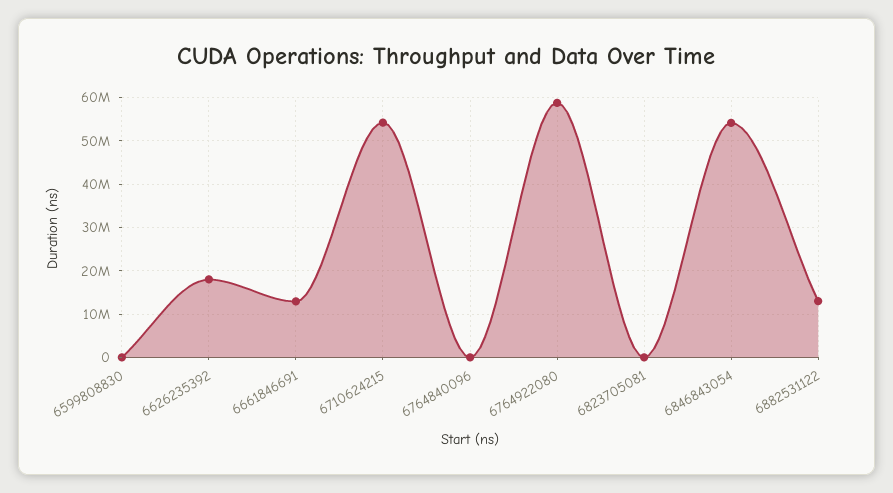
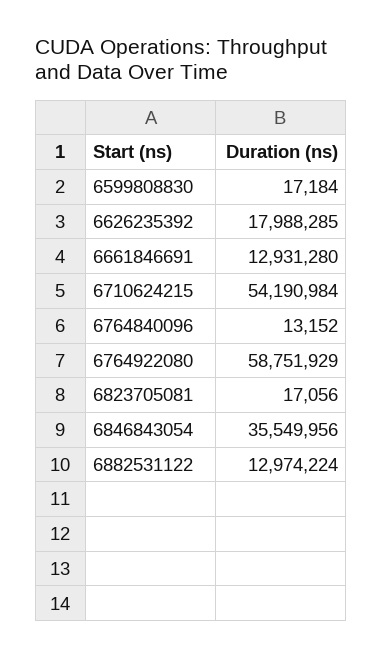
  {
    "6599808830": 17184,
    "6626235392": 17988285,
    "6661846691": 12931280,
    "6710624215": 54190984,
    "6764840096": 13152,
    "6764922080": 58751929,
    "6823705081": 17056,
-   "6846843054": 54000000,
+   "6846843054": 35549956,
    "6882531122": 12974224
  }

